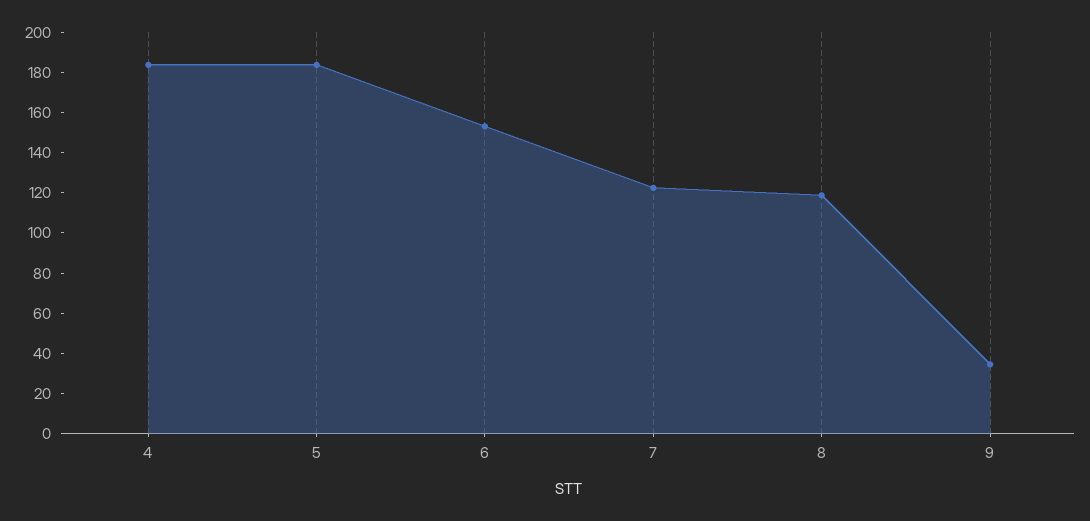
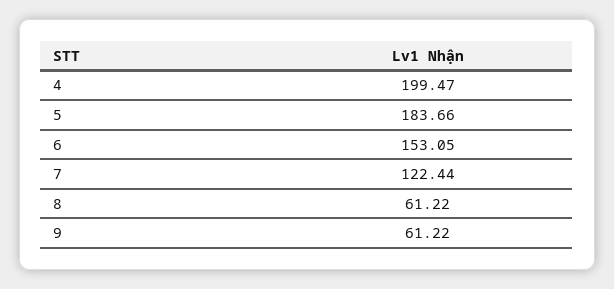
  {
-   "4": 185,
+   "4": 199.47,
    "5": 183.66,
    "6": 153.05,
    "7": 122.44,
-   "8": 120,
+   "8": 61.22,
-   "9": 35
+   "9": 61.22
  }

